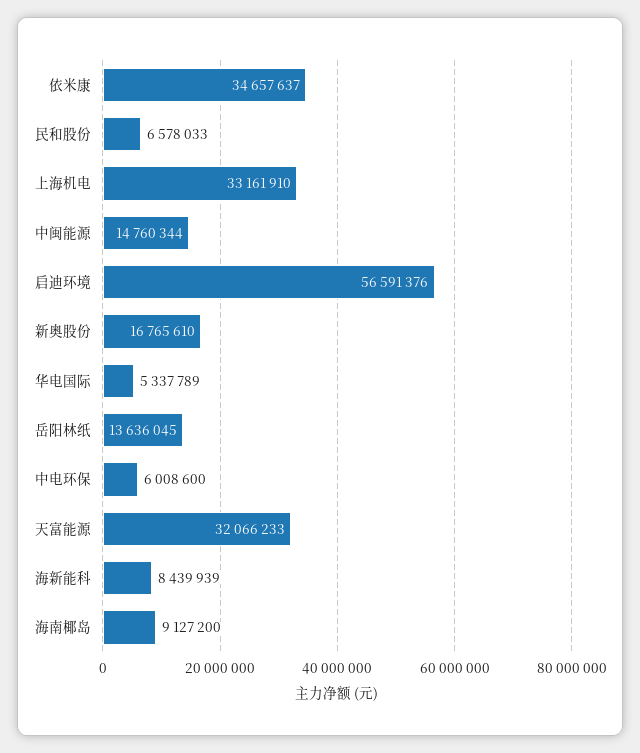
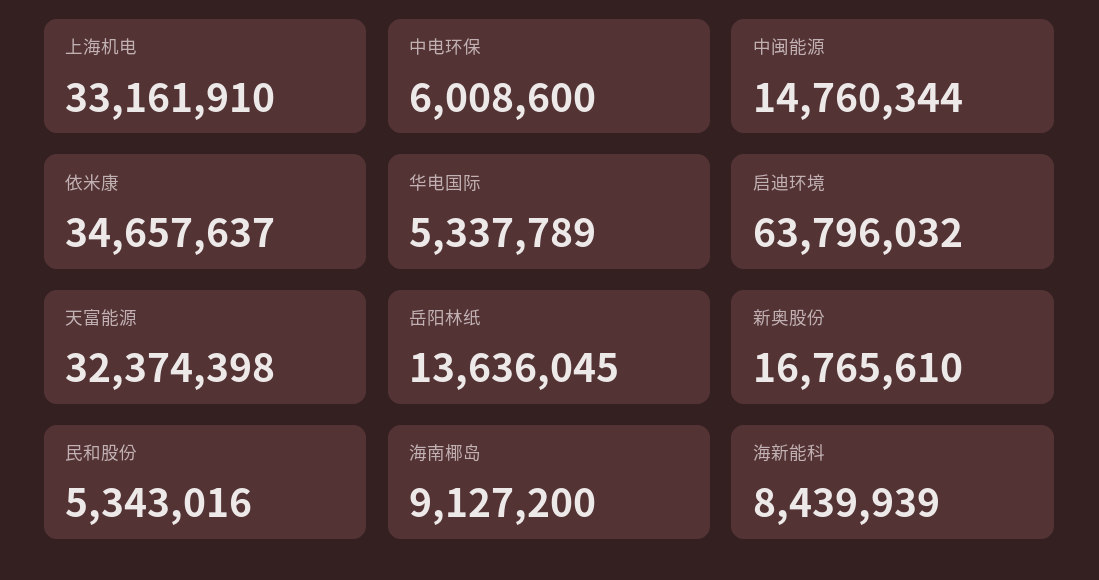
  {
    "依米康": 34657637,
-   "民和股份": 6578033,
+   "民和股份": 5343016,
    "上海机电": 33161910,
    "中闽能源": 14760344,
-   "启迪环境": 56591376,
+   "启迪环境": 63796032,
    "新奥股份": 16765610,
    "华电国际": 5337789,
    "岳阳林纸": 13636045,
    "中电环保": 6008600,
-   "天富能源": 32066233,
+   "天富能源": 32374398,
    "海新能科": 8439939,
    "海南椰岛": 9127200
  }

